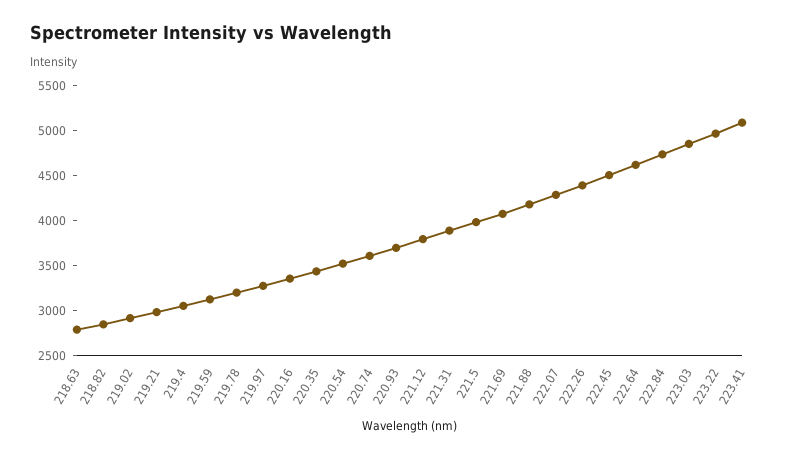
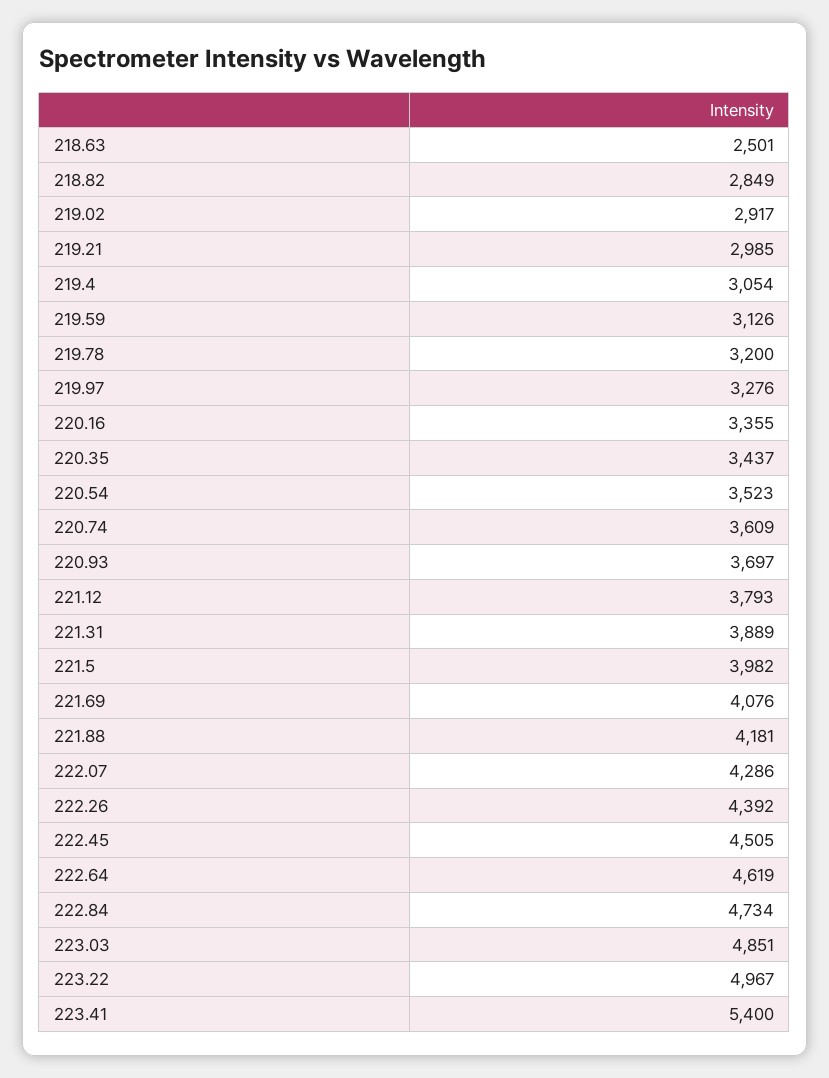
  {
-   "218.63": 2800,
+   "218.63": 2501,
    "218.82": 2849,
    "219.02": 2917,
    "219.21": 2985,
    "219.4": 3054,
    "219.59": 3126,
    "219.78": 3200,
    "219.97": 3276,
    "220.16": 3355,
    "220.35": 3437,
    "220.54": 3523,
    "220.74": 3609,
    "220.93": 3697,
    "221.12": 3793,
    "221.31": 3889,
    "221.5": 3982,
    "221.69": 4076,
    "221.88": 4181,
    "222.07": 4286,
    "222.26": 4392,
    "222.45": 4505,
    "222.64": 4619,
    "222.84": 4734,
    "223.03": 4851,
    "223.22": 4967,
-   "223.41": 5100
+   "223.41": 5400
  }

